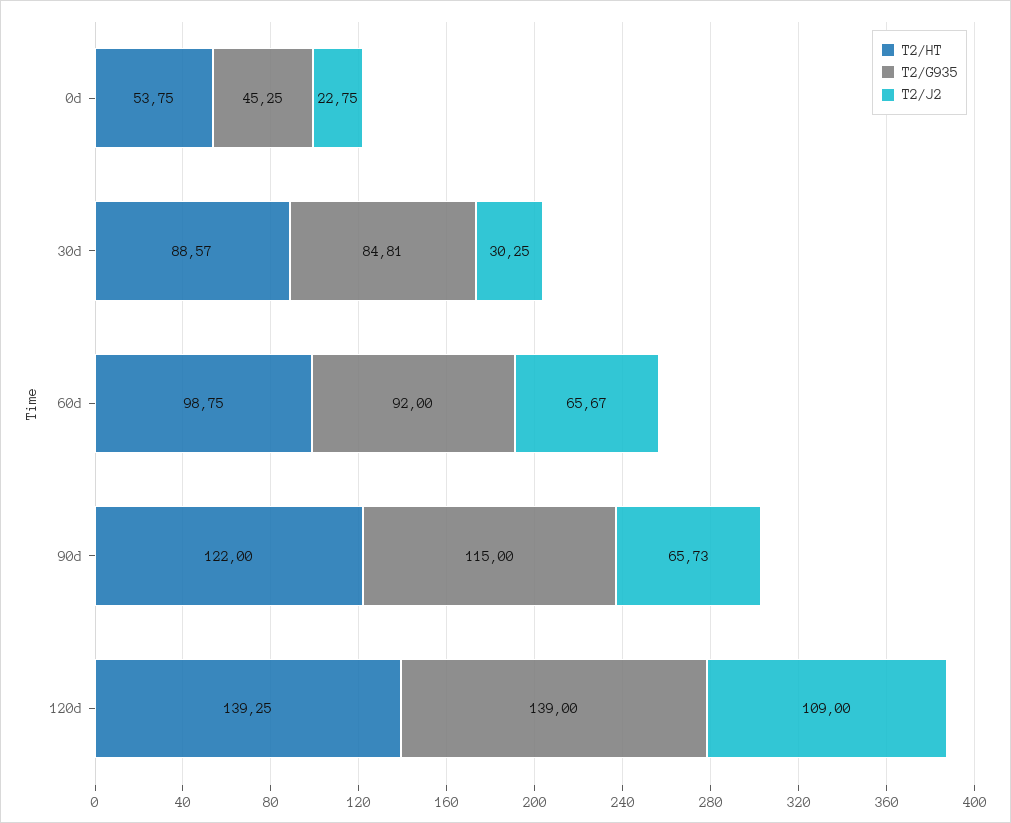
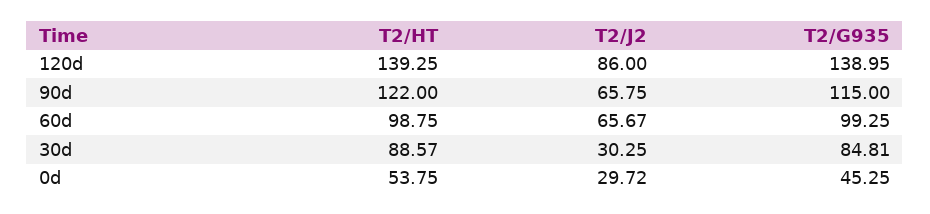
  {
    "T2/HT": {
      "0d": 53.75,
      "30d": 88.57,
      "60d": 98.75,
      "90d": 122,
      "120d": 139.25
    },
    "T2/G935": {
      "0d": 45.25,
      "30d": 84.81,
-     "60d": 92,
+     "60d": 99.25,
      "90d": 115,
-     "120d": 139
+     "120d": 138.95
    },
    "T2/J2": {
-     "0d": 22.75,
+     "0d": 29.72,
      "30d": 30.25,
      "60d": 65.67,
-     "90d": 65.73,
+     "90d": 65.75,
-     "120d": 109
+     "120d": 86
    }
  }

